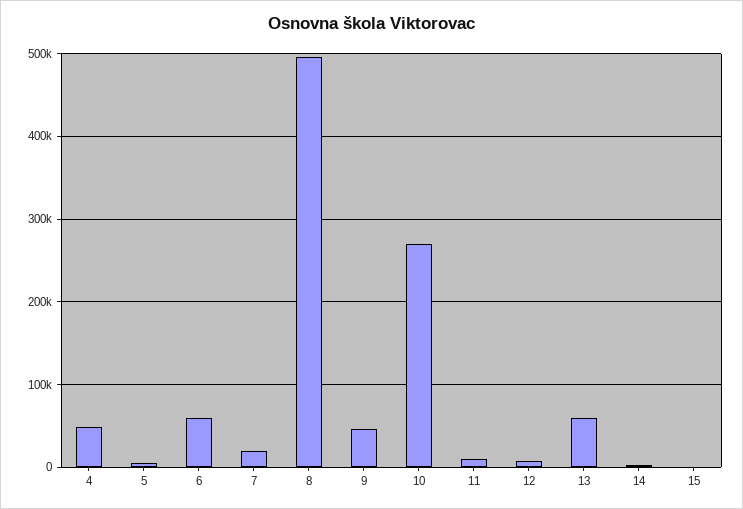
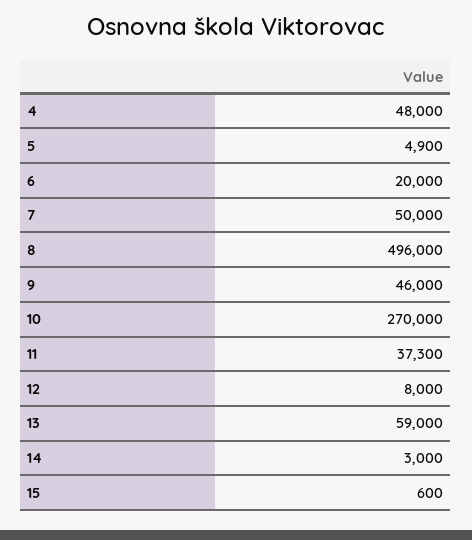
  {
    "4": 48000,
    "5": 4900,
-   "6": 60000,
+   "6": 20000,
-   "7": 20000,
+   "7": 50000,
    "8": 496000,
    "9": 46000,
    "10": 270000,
-   "11": 10000,
+   "11": 37300,
    "12": 8000,
    "13": 59000,
    "14": 3000,
    "15": 600
  }

